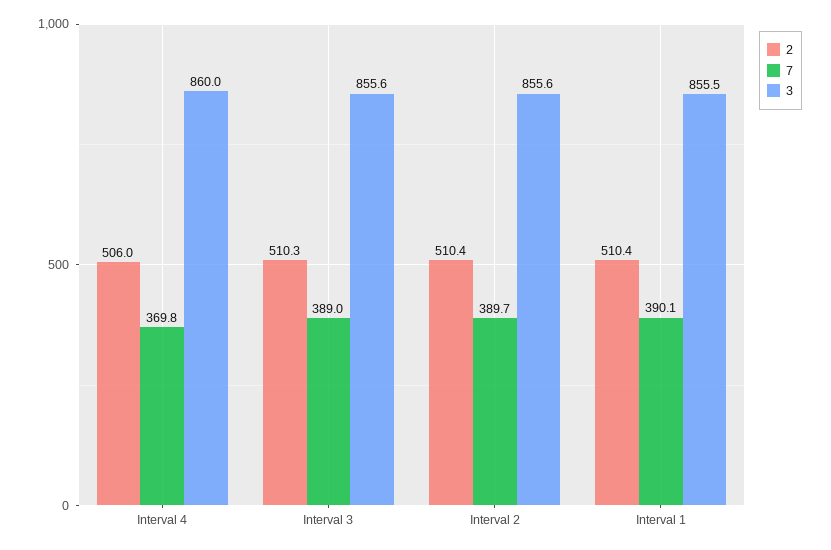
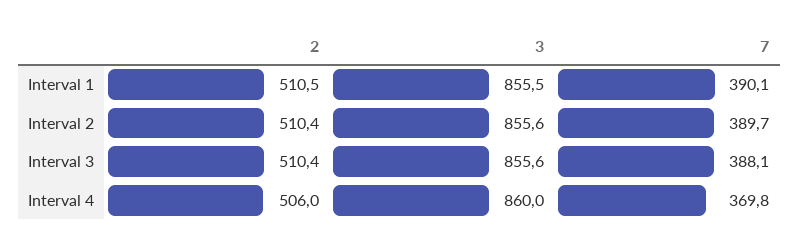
  {
    "2": {
      "Interval 4": 506,
-     "Interval 3": 510.3,
+     "Interval 3": 510.4,
      "Interval 2": 510.4,
-     "Interval 1": 510.4
+     "Interval 1": 510.5
    },
    "7": {
      "Interval 4": 369.8,
-     "Interval 3": 389,
+     "Interval 3": 388.1,
      "Interval 2": 389.7,
      "Interval 1": 390.1
    },
    "3": {
      "Interval 4": 860,
      "Interval 3": 855.6,
      "Interval 2": 855.6,
      "Interval 1": 855.5
    }
  }

